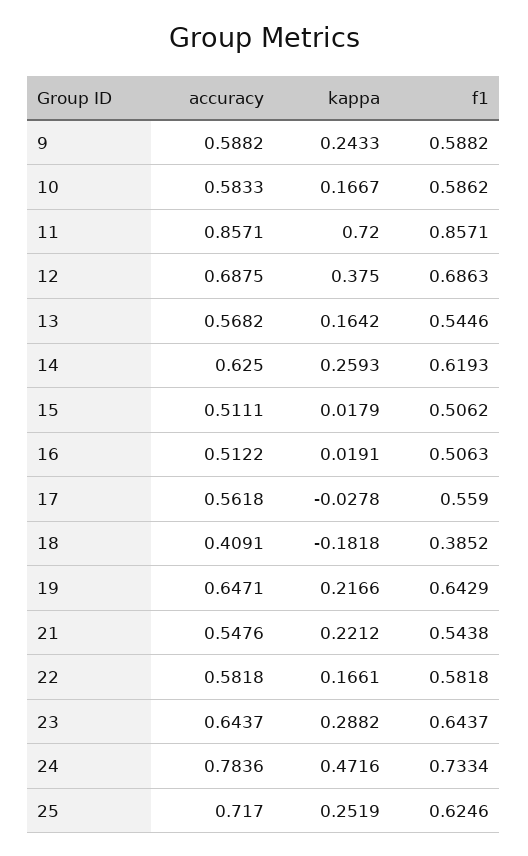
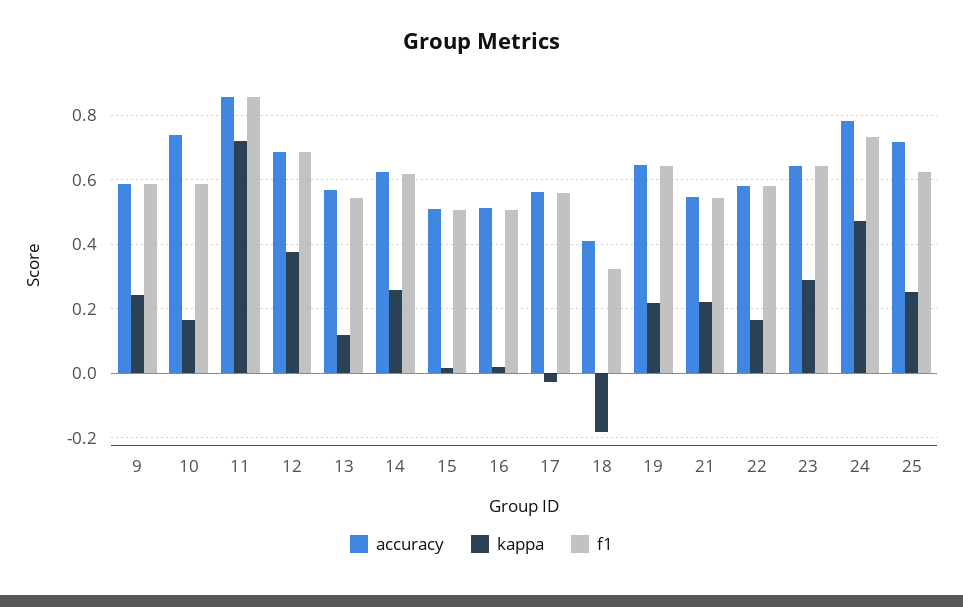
  {
    "accuracy": {
      "9": 0.5882,
-     "10": 0.5833,
+     "10": 0.74,
      "11": 0.8571,
      "12": 0.6875,
      "13": 0.5682,
      "14": 0.625,
      "15": 0.5111,
      "16": 0.5122,
      "17": 0.5618,
      "18": 0.4091,
      "19": 0.6471,
      "21": 0.5476,
      "22": 0.5818,
      "23": 0.6437,
      "24": 0.7836,
      "25": 0.717
    },
    "kappa": {
      "9": 0.2433,
      "10": 0.1667,
      "11": 0.72,
      "12": 0.375,
-     "13": 0.1642,
+     "13": 0.12,
      "14": 0.2593,
      "15": 0.0179,
      "16": 0.0191,
      "17": -0.0278,
      "18": -0.1818,
      "19": 0.2166,
      "21": 0.2212,
      "22": 0.1661,
      "23": 0.2882,
      "24": 0.4716,
      "25": 0.2519
    },
    "f1": {
      "9": 0.5882,
      "10": 0.5862,
      "11": 0.8571,
      "12": 0.6863,
      "13": 0.5446,
      "14": 0.6193,
      "15": 0.5062,
      "16": 0.5063,
      "17": 0.559,
-     "18": 0.3852,
+     "18": 0.32,
      "19": 0.6429,
      "21": 0.5438,
      "22": 0.5818,
      "23": 0.6437,
      "24": 0.7334,
      "25": 0.6246
    }
  }

